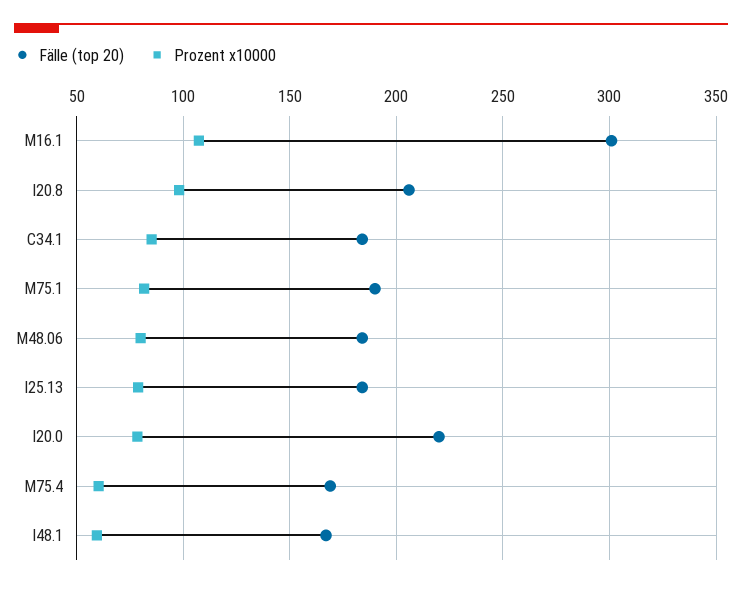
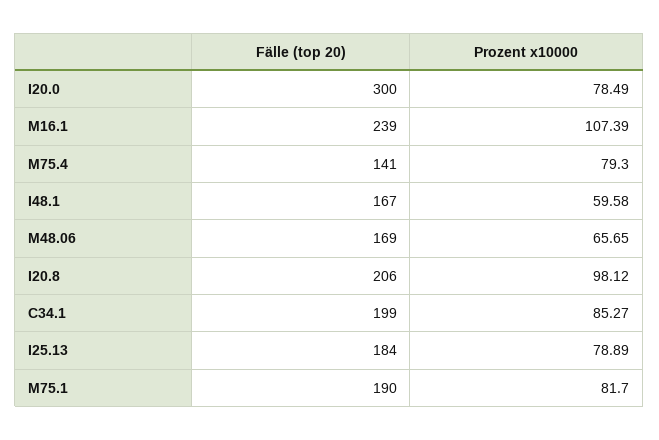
  {
    "Fälle (top 20)": {
-     "M16.1": 300,
+     "M16.1": 239,
      "I20.8": 206,
-     "C34.1": 185,
+     "C34.1": 199,
      "M75.1": 190,
-     "M48.06": 185,
+     "M48.06": 169,
      "I25.13": 184,
-     "I20.0": 220,
+     "I20.0": 300,
-     "M75.4": 170,
+     "M75.4": 141,
      "I48.1": 167
    },
    "Prozent x10000": {
      "M16.1": 107.39,
      "I20.8": 98.12,
      "C34.1": 85.27,
      "M75.1": 81.7,
-     "M48.06": 80,
+     "M48.06": 65.65,
      "I25.13": 78.89,
      "I20.0": 78.49,
-     "M75.4": 60,
+     "M75.4": 79.3,
      "I48.1": 59.58
    }
  }

